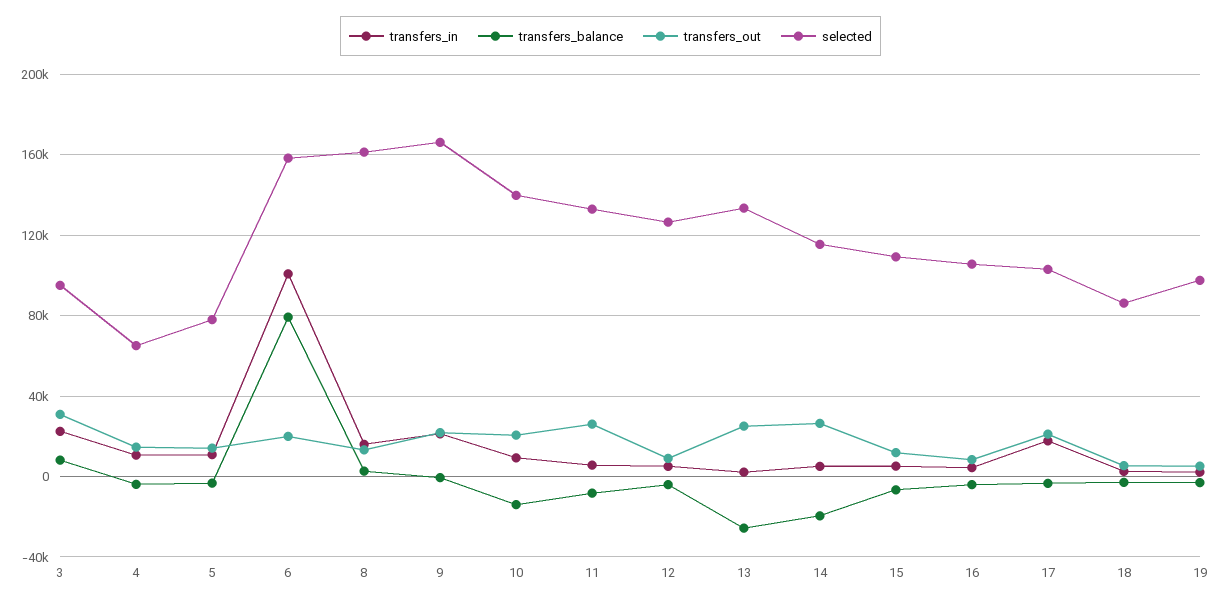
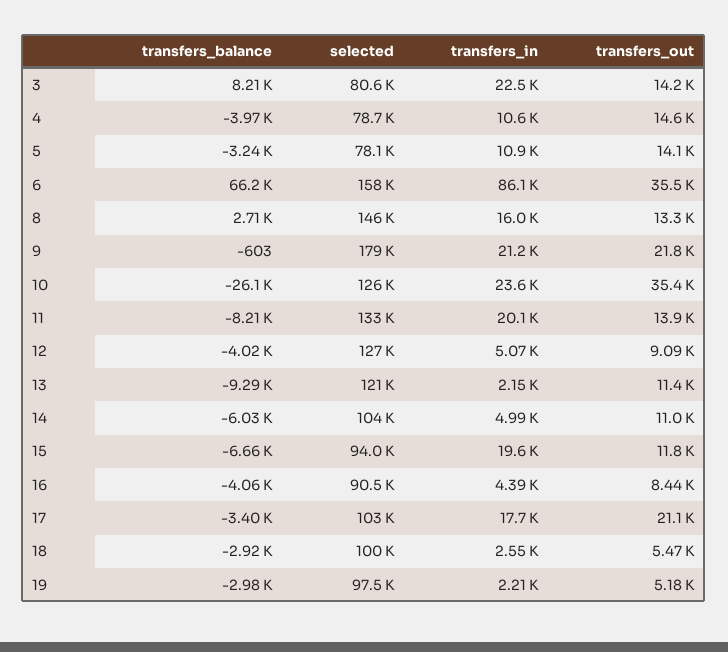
  {
    "transfers_in": {
      "3": 22500,
      "4": 10600,
      "5": 10900,
-     "6": 100000,
+     "6": 86100,
      "8": 16000,
      "9": 21200,
-     "10": 10000,
+     "10": 23600,
-     "11": 5000,
+     "11": 20100,
      "12": 5070,
      "13": 2150,
      "14": 4990,
-     "15": 5000,
+     "15": 19600,
      "16": 4390,
      "17": 17700,
      "18": 2550,
      "19": 2210
    },
    "transfers_balance": {
      "3": 8210,
      "4": -3970,
      "5": -3240,
-     "6": 80000,
+     "6": 66200,
      "8": 2710,
      "9": -603,
-     "10": -15000,
+     "10": -26100,
      "11": -8210,
      "12": -4020,
-     "13": -25000,
+     "13": -9290,
-     "14": -20000,
+     "14": -6030,
      "15": -6660,
      "16": -4060,
      "17": -3400,
      "18": -2920,
      "19": -2980
    },
    "transfers_out": {
-     "3": 30000,
+     "3": 14200,
      "4": 14600,
      "5": 14100,
-     "6": 20000,
+     "6": 35500,
      "8": 13300,
      "9": 21800,
-     "10": 20000,
+     "10": 35400,
-     "11": 25000,
+     "11": 13900,
      "12": 9090,
-     "13": 25000,
+     "13": 11400,
-     "14": 25000,
+     "14": 11000,
      "15": 11800,
      "16": 8440,
      "17": 21100,
      "18": 5470,
      "19": 5180
    },
    "selected": {
-     "3": 95000,
+     "3": 80600,
-     "4": 65000,
+     "4": 78700,
      "5": 78100,
      "6": 158000,
-     "8": 160000,
+     "8": 146000,
-     "9": 165000,
+     "9": 179000,
-     "10": 140000,
+     "10": 126000,
      "11": 133000,
      "12": 127000,
-     "13": 135000,
+     "13": 121000,
-     "14": 115000,
+     "14": 104000,
-     "15": 110000,
+     "15": 94000,
-     "16": 105000,
+     "16": 90500,
      "17": 103000,
-     "18": 85000,
+     "18": 100000,
      "19": 97500
    }
  }

